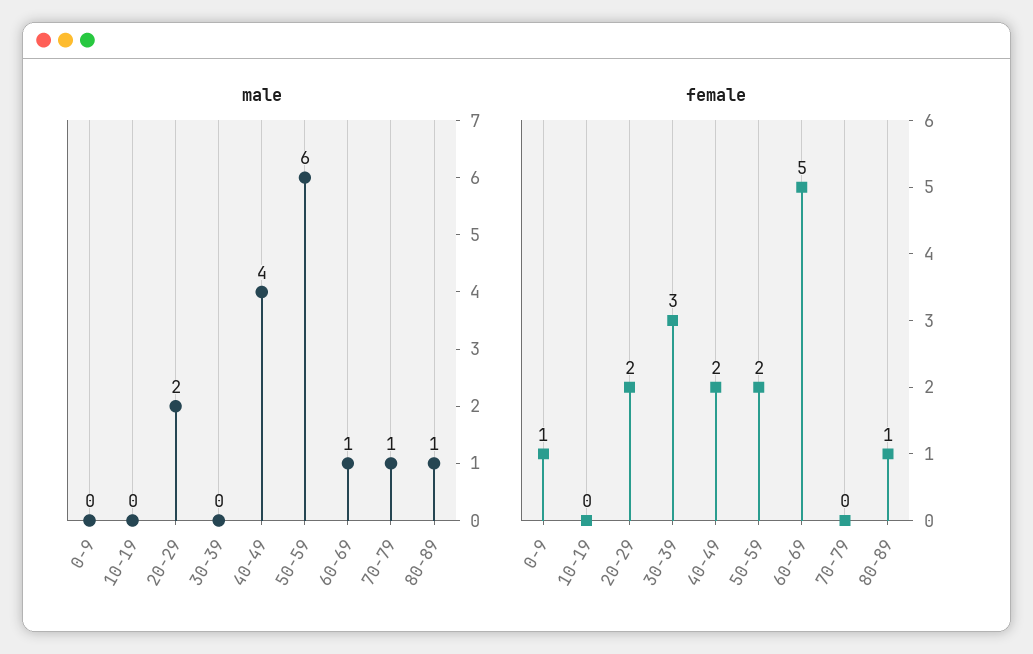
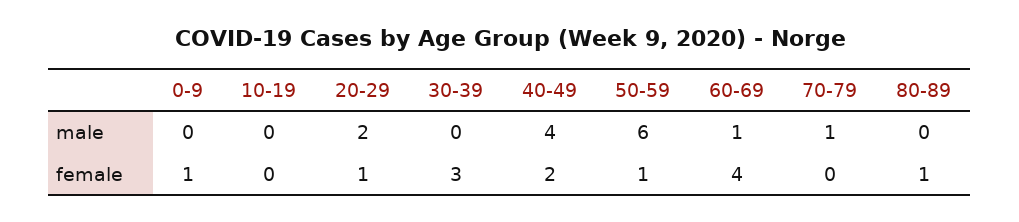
  {
    "male": {
      "0-9": 0,
      "10-19": 0,
      "20-29": 2,
      "30-39": 0,
      "40-49": 4,
      "50-59": 6,
      "60-69": 1,
      "70-79": 1,
-     "80-89": 1
+     "80-89": 0
    },
    "female": {
      "0-9": 1,
      "10-19": 0,
-     "20-29": 2,
+     "20-29": 1,
      "30-39": 3,
      "40-49": 2,
-     "50-59": 2,
+     "50-59": 1,
-     "60-69": 5,
+     "60-69": 4,
      "70-79": 0,
      "80-89": 1
    }
  }

